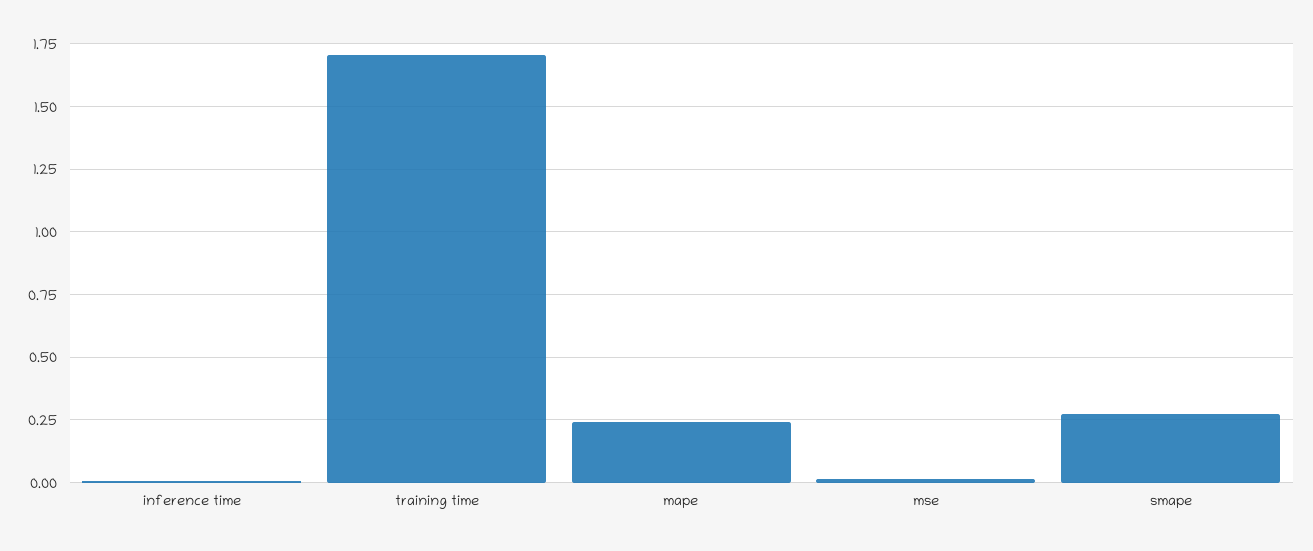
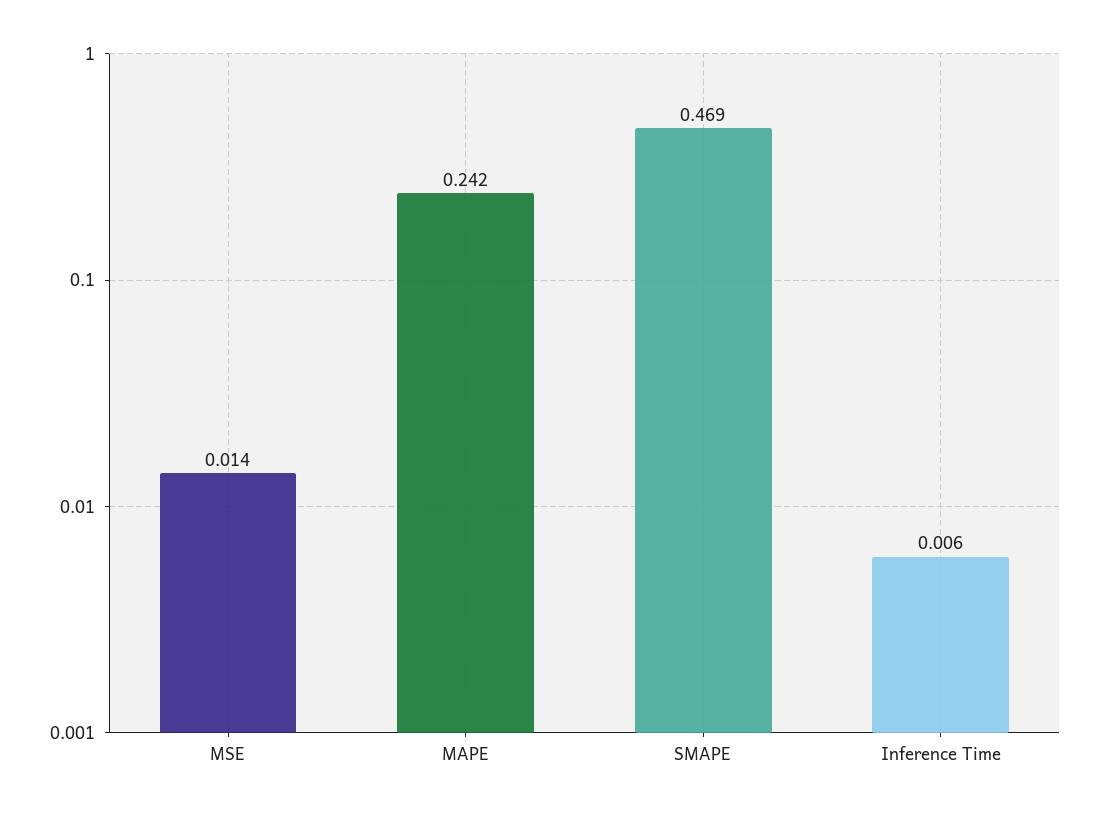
  {
    "inference time": 0.006,
-   "training time": 1.7,
    "mape": 0.242,
    "mse": 0.014,
-   "smape": 0.275
+   "smape": 0.469
  }

